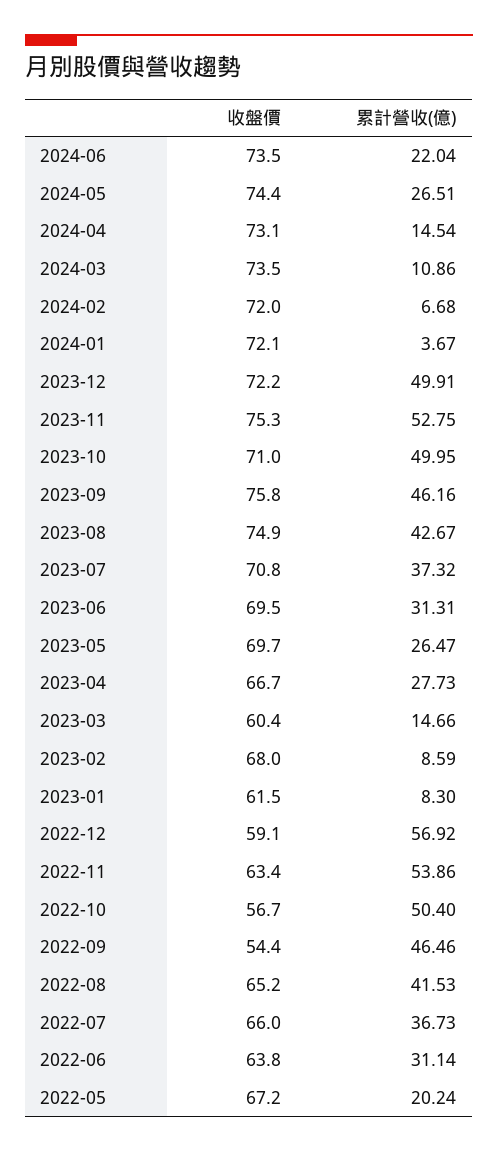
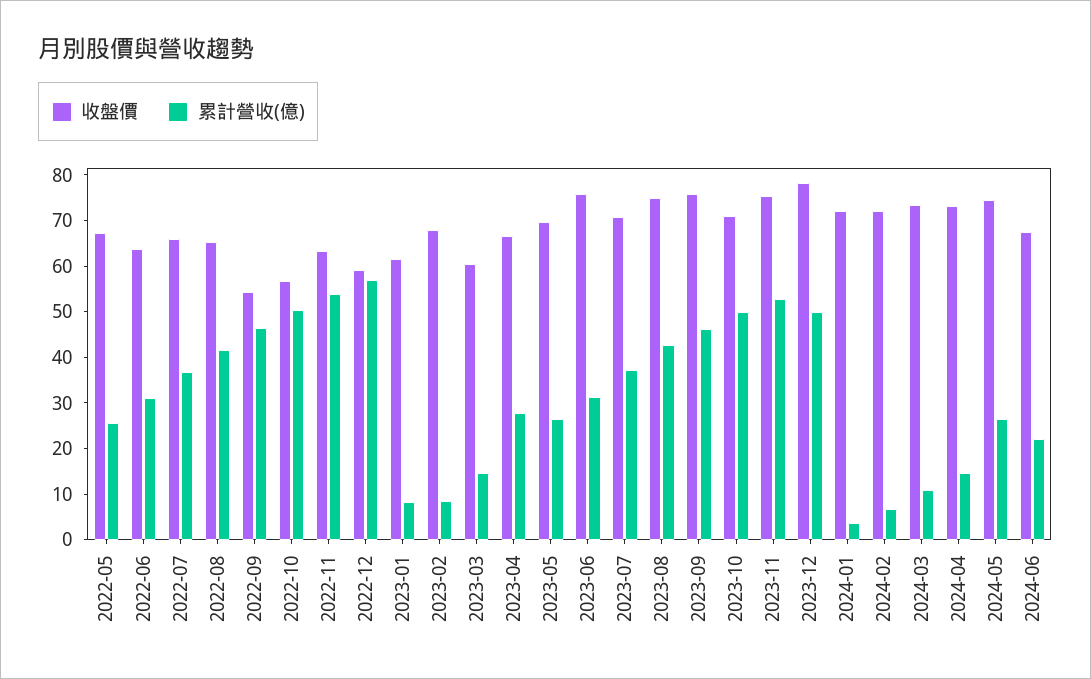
  {
    "收盤價": {
-     "2024-06": 73.5,
+     "2024-06": 68,
      "2024-05": 74.4,
      "2024-04": 73.1,
      "2024-03": 73.5,
      "2024-02": 72,
      "2024-01": 72.1,
-     "2023-12": 72.2,
+     "2023-12": 78,
      "2023-11": 75.3,
      "2023-10": 71,
      "2023-09": 75.8,
      "2023-08": 74.9,
      "2023-07": 70.8,
-     "2023-06": 69.5,
+     "2023-06": 76,
      "2023-05": 69.7,
      "2023-04": 66.7,
      "2023-03": 60.4,
      "2023-02": 68,
      "2023-01": 61.5,
      "2022-12": 59.1,
      "2022-11": 63.4,
      "2022-10": 56.7,
      "2022-09": 54.4,
      "2022-08": 65.2,
      "2022-07": 66,
      "2022-06": 63.8,
      "2022-05": 67.2
    },
    "累計營收(億)": {
      "2024-06": 22.04,
      "2024-05": 26.51,
      "2024-04": 14.54,
      "2024-03": 10.86,
      "2024-02": 6.68,
      "2024-01": 3.67,
      "2023-12": 49.91,
      "2023-11": 52.75,
      "2023-10": 49.95,
      "2023-09": 46.16,
      "2023-08": 42.67,
      "2023-07": 37.32,
      "2023-06": 31.31,
      "2023-05": 26.47,
      "2023-04": 27.73,
      "2023-03": 14.66,
      "2023-02": 8.59,
      "2023-01": 8.3,
      "2022-12": 56.92,
      "2022-11": 53.86,
      "2022-10": 50.4,
      "2022-09": 46.46,
      "2022-08": 41.53,
      "2022-07": 36.73,
      "2022-06": 31.14,
-     "2022-05": 20.24
+     "2022-05": 26
    }
  }

